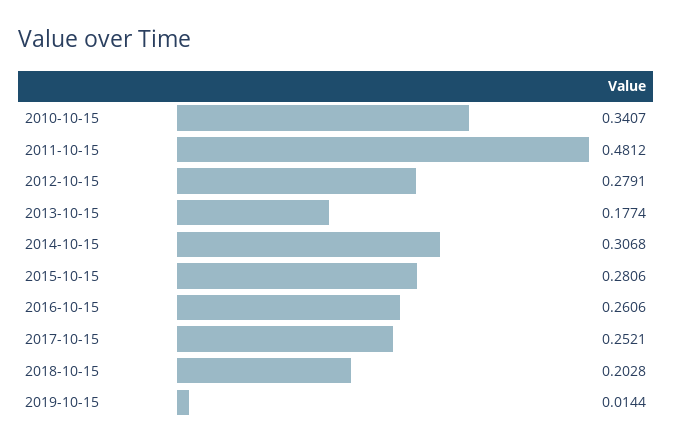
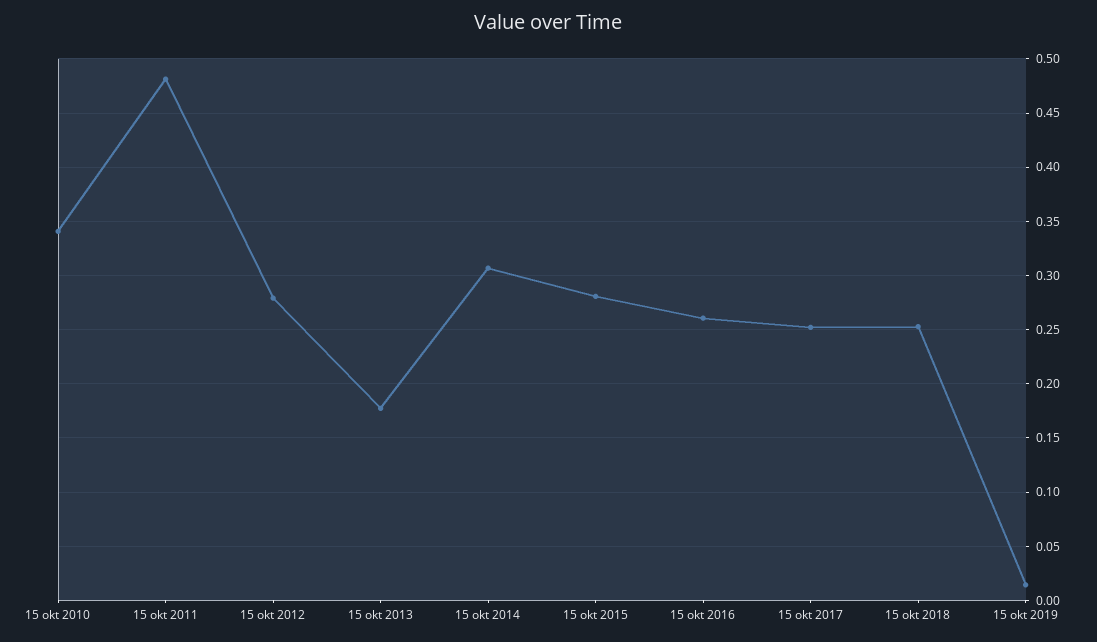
  {
    "2010-10-15": 0.3407,
    "2011-10-15": 0.4812,
    "2012-10-15": 0.2791,
    "2013-10-15": 0.1774,
    "2014-10-15": 0.3068,
    "2015-10-15": 0.2806,
    "2016-10-15": 0.2606,
    "2017-10-15": 0.2521,
-   "2018-10-15": 0.2028,
+   "2018-10-15": 0.25,
    "2019-10-15": 0.0144
  }

